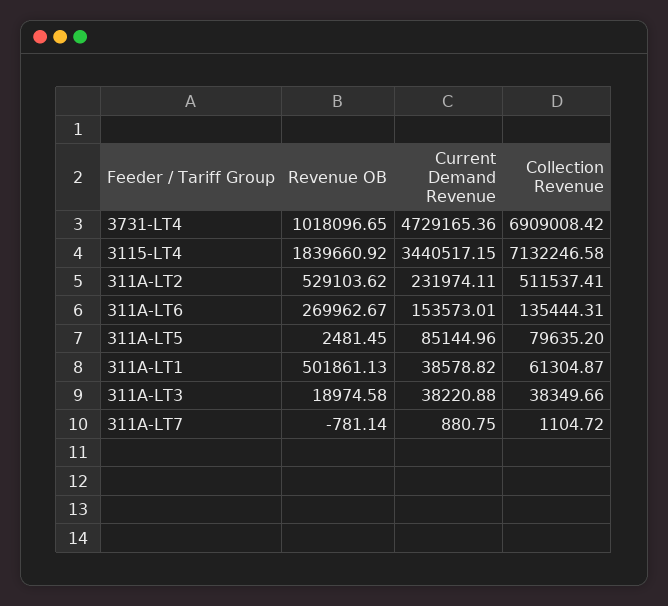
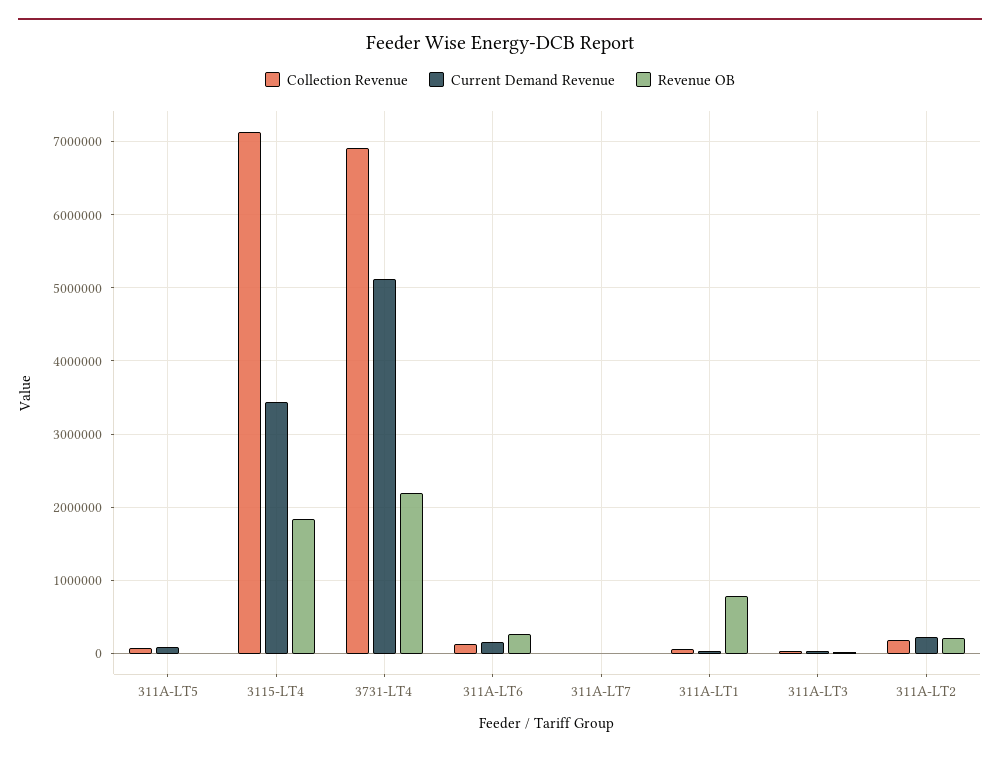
  {
    "Revenue OB": {
-     "3731-LT4": 1018096.65,
+     "3731-LT4": 2200000,
      "3115-LT4": 1839660.92,
-     "311A-LT2": 529103.62,
+     "311A-LT2": 200000,
      "311A-LT6": 269962.67,
      "311A-LT5": 2481.45,
-     "311A-LT1": 501861.13,
+     "311A-LT1": 800000,
      "311A-LT3": 18974.58,
      "311A-LT7": -781.14
    },
    "Current Demand Revenue": {
-     "3731-LT4": 4729165.36,
+     "3731-LT4": 5100000,
      "3115-LT4": 3440517.15,
      "311A-LT2": 231974.11,
      "311A-LT6": 153573.01,
      "311A-LT5": 85144.96,
      "311A-LT1": 38578.82,
      "311A-LT3": 38220.88,
      "311A-LT7": 880.75
    },
    "Collection Revenue": {
      "3731-LT4": 6909008.42,
      "3115-LT4": 7132246.58,
-     "311A-LT2": 511537.41,
+     "311A-LT2": 200000,
      "311A-LT6": 135444.31,
      "311A-LT5": 79635.2,
      "311A-LT1": 61304.87,
      "311A-LT3": 38349.66,
      "311A-LT7": 1104.72
    }
  }

